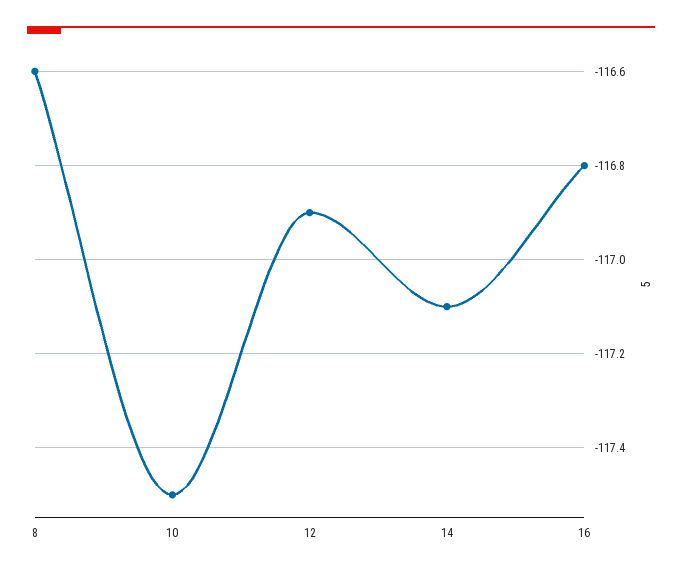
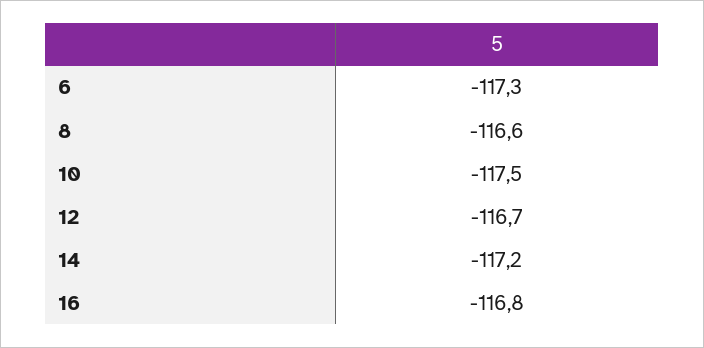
  {
    "8": -116.6,
    "10": -117.5,
-   "12": -116.9,
+   "12": -116.7,
-   "14": -117.1,
+   "14": -117.2,
-   "16": -116.8
+   "16": -116.8,
+   "6": -117.3
  }

